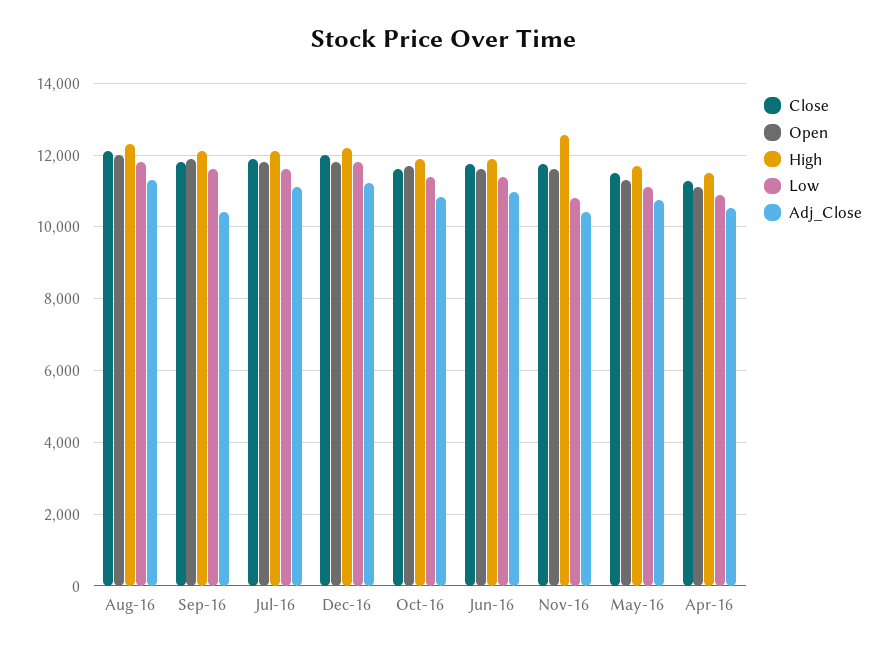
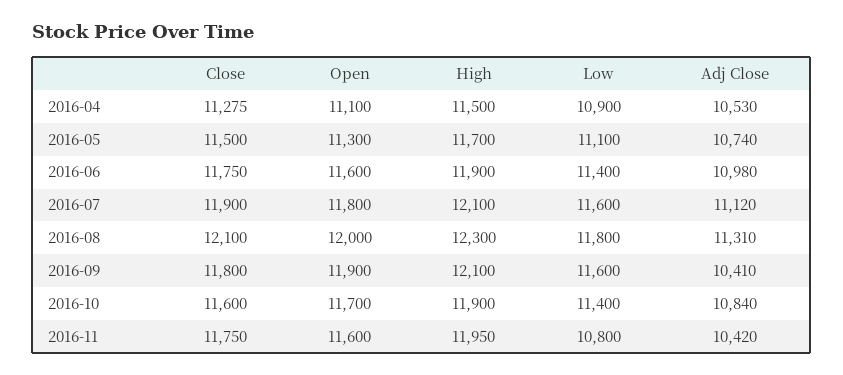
  {
    "Close": {
      "Aug-16": 12100,
      "Sep-16": 11800,
      "Jul-16": 11900,
-     "Dec-16": 12000,
      "Oct-16": 11600,
      "Jun-16": 11750,
      "Nov-16": 11750,
      "May-16": 11500,
      "Apr-16": 11275
    },
    "Open": {
      "Aug-16": 12000,
      "Sep-16": 11900,
      "Jul-16": 11800,
-     "Dec-16": 11800,
      "Oct-16": 11700,
      "Jun-16": 11600,
      "Nov-16": 11600,
      "May-16": 11300,
      "Apr-16": 11100
    },
    "High": {
      "Aug-16": 12300,
      "Sep-16": 12100,
      "Jul-16": 12100,
-     "Dec-16": 12200,
      "Oct-16": 11900,
      "Jun-16": 11900,
-     "Nov-16": 12600,
+     "Nov-16": 11950,
      "May-16": 11700,
      "Apr-16": 11500
    },
    "Low": {
      "Aug-16": 11800,
      "Sep-16": 11600,
      "Jul-16": 11600,
-     "Dec-16": 11800,
      "Oct-16": 11400,
      "Jun-16": 11400,
      "Nov-16": 10800,
      "May-16": 11100,
      "Apr-16": 10900
    },
    "Adj_Close": {
      "Aug-16": 11310,
      "Sep-16": 10410,
      "Jul-16": 11120,
-     "Dec-16": 11200,
      "Oct-16": 10840,
      "Jun-16": 10980,
      "Nov-16": 10420,
      "May-16": 10740,
      "Apr-16": 10530
    }
  }

